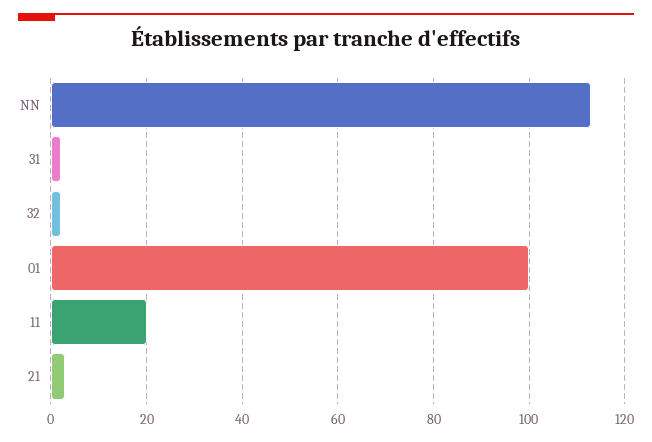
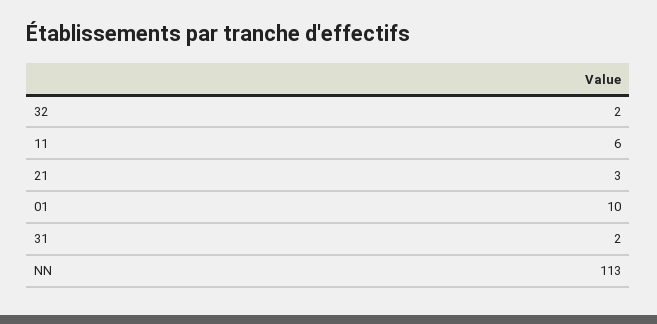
  {
    "NN": 113,
    "31": 2,
    "32": 2,
-   "01": 100,
+   "01": 10,
-   "11": 20,
+   "11": 6,
    "21": 3
  }

